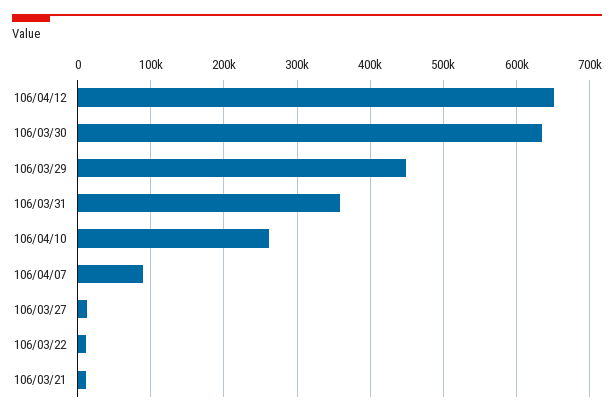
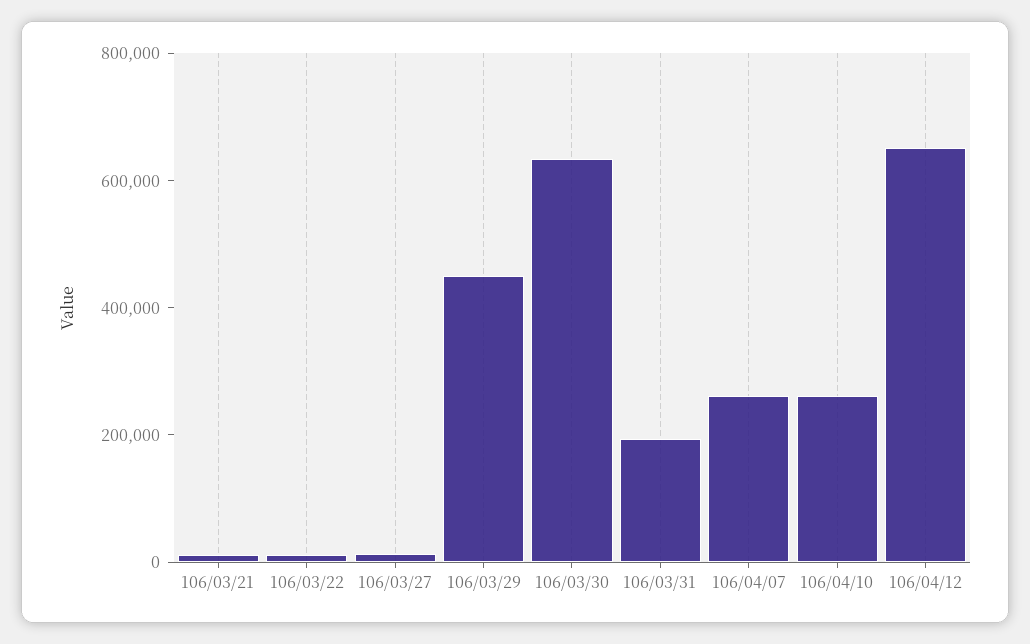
  {
    "106/04/12": 650000,
    "106/03/30": 630000,
    "106/03/29": 450000,
-   "106/03/31": 360000,
+   "106/03/31": 200000,
    "106/04/10": 260000,
-   "106/04/07": 90000,
+   "106/04/07": 250000,
    "106/03/27": 10000,
    "106/03/22": 10000,
    "106/03/21": 10000
  }

